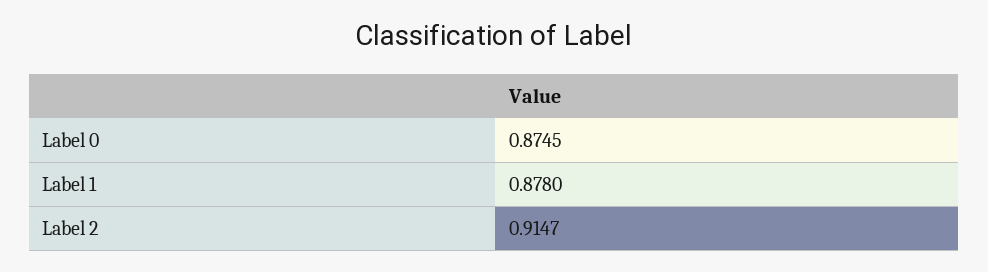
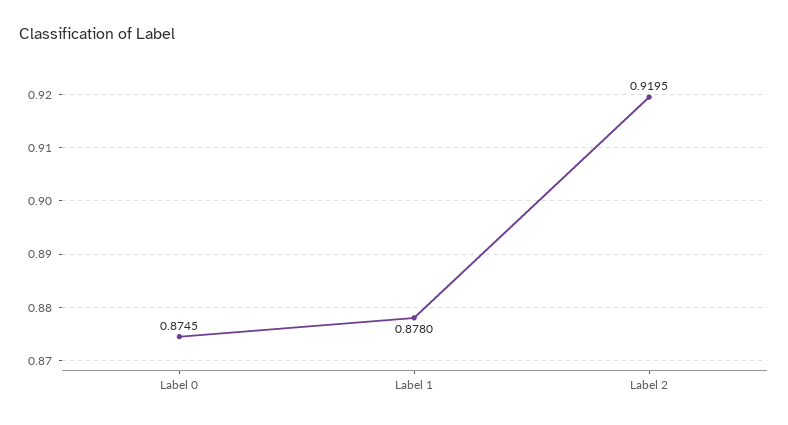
  {
    "Label 0": 0.8745,
    "Label 1": 0.878,
-   "Label 2": 0.9147
+   "Label 2": 0.9195
  }

